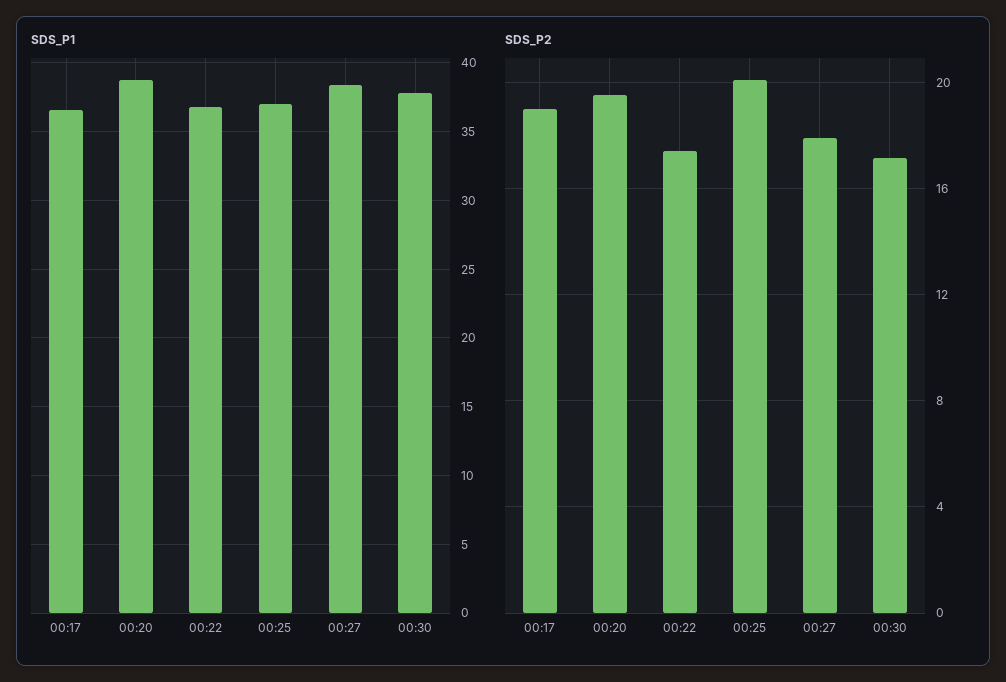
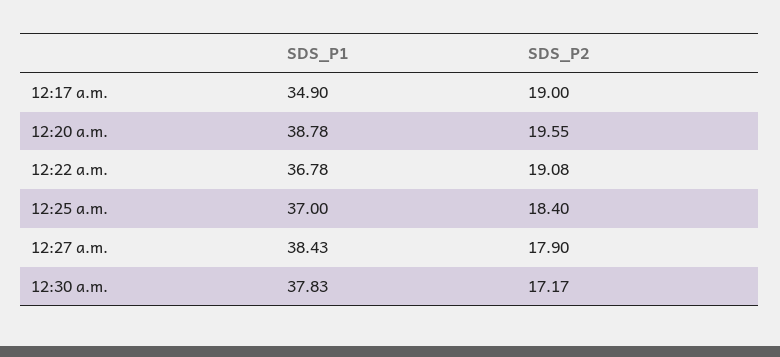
  {
    "SDS_P1": {
-     "00:17": 36.5,
+     "00:17": 34.9,
      "00:20": 38.78,
      "00:22": 36.78,
      "00:25": 37,
      "00:27": 38.43,
      "00:30": 37.83
    },
    "SDS_P2": {
      "00:17": 19,
      "00:20": 19.55,
-     "00:22": 17.5,
+     "00:22": 19.08,
-     "00:25": 20,
+     "00:25": 18.4,
      "00:27": 17.9,
      "00:30": 17.17
    }
  }

